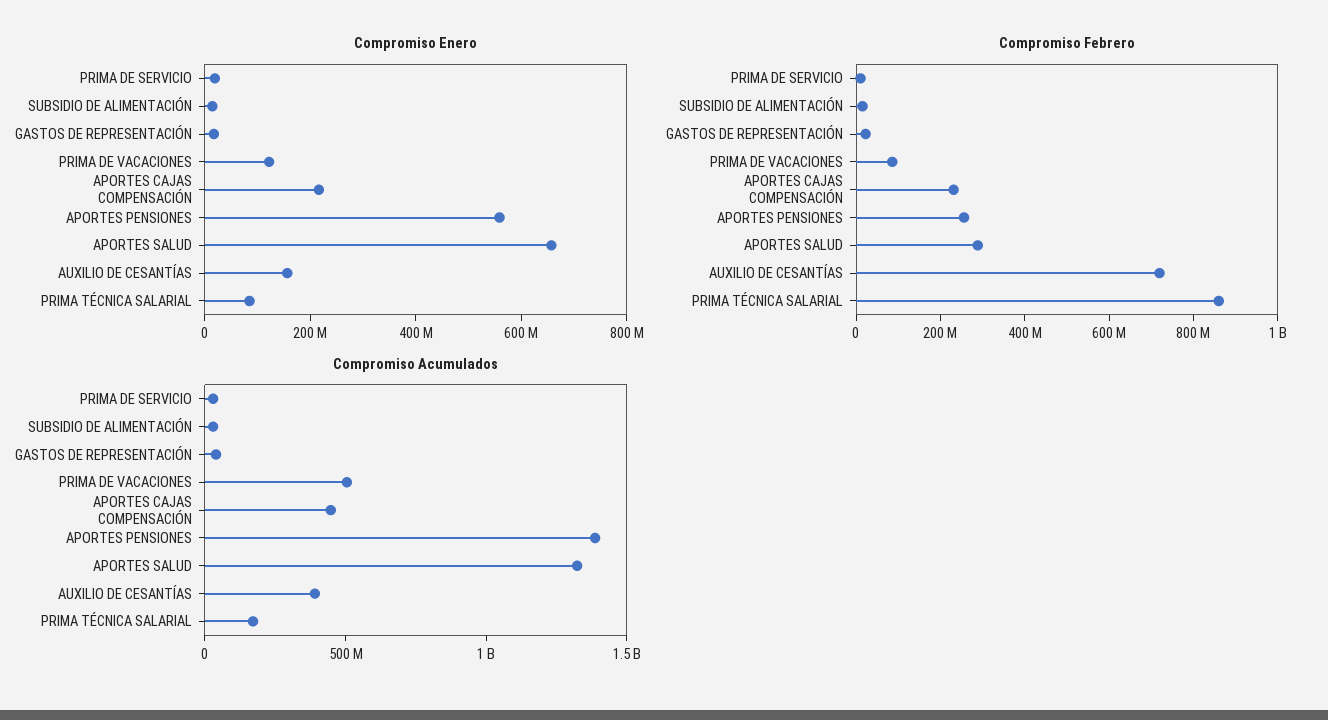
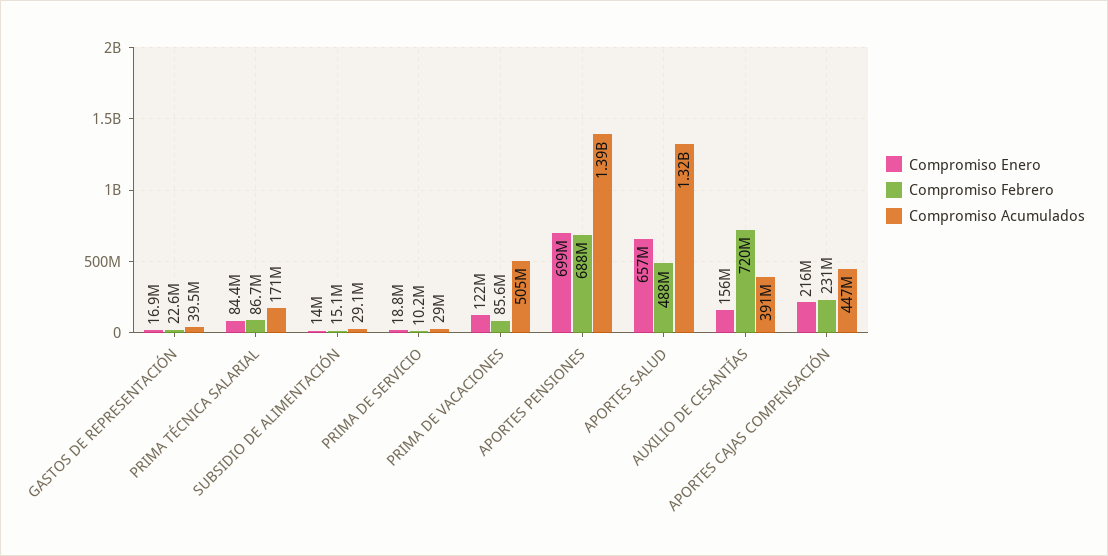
  {
    "Compromiso Enero": {
      "PRIMA DE SERVICIO": 18800000,
      "SUBSIDIO DE ALIMENTACIÓN": 14000000,
      "GASTOS DE REPRESENTACIÓN": 16900000,
      "PRIMA DE VACACIONES": 122000000,
      "APORTES CAJAS COMPENSACIÓN": 216000000,
-     "APORTES PENSIONES": 550000000,
+     "APORTES PENSIONES": 699000000,
      "APORTES SALUD": 657000000,
      "AUXILIO DE CESANTÍAS": 156000000,
      "PRIMA TÉCNICA SALARIAL": 84400000
    },
    "Compromiso Febrero": {
      "PRIMA DE SERVICIO": 10200000,
      "SUBSIDIO DE ALIMENTACIÓN": 15100000,
      "GASTOS DE REPRESENTACIÓN": 22600000,
      "PRIMA DE VACACIONES": 85600000,
      "APORTES CAJAS COMPENSACIÓN": 231000000,
-     "APORTES PENSIONES": 250000000,
+     "APORTES PENSIONES": 688000000,
-     "APORTES SALUD": 300000000,
+     "APORTES SALUD": 488000000,
      "AUXILIO DE CESANTÍAS": 720000000,
-     "PRIMA TÉCNICA SALARIAL": 850000000
+     "PRIMA TÉCNICA SALARIAL": 86700000
    },
    "Compromiso Acumulados": {
      "PRIMA DE SERVICIO": 29000000,
      "SUBSIDIO DE ALIMENTACIÓN": 29100000,
      "GASTOS DE REPRESENTACIÓN": 39500000,
      "PRIMA DE VACACIONES": 505000000,
      "APORTES CAJAS COMPENSACIÓN": 447000000,
      "APORTES PENSIONES": 1390000000,
      "APORTES SALUD": 1320000000,
      "AUXILIO DE CESANTÍAS": 391000000,
      "PRIMA TÉCNICA SALARIAL": 171000000
    }
  }

